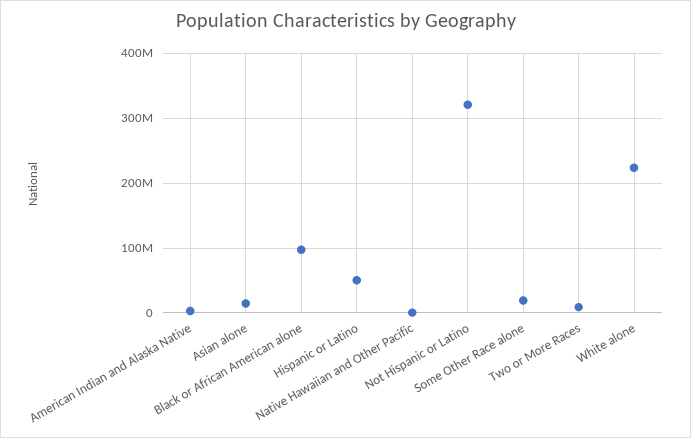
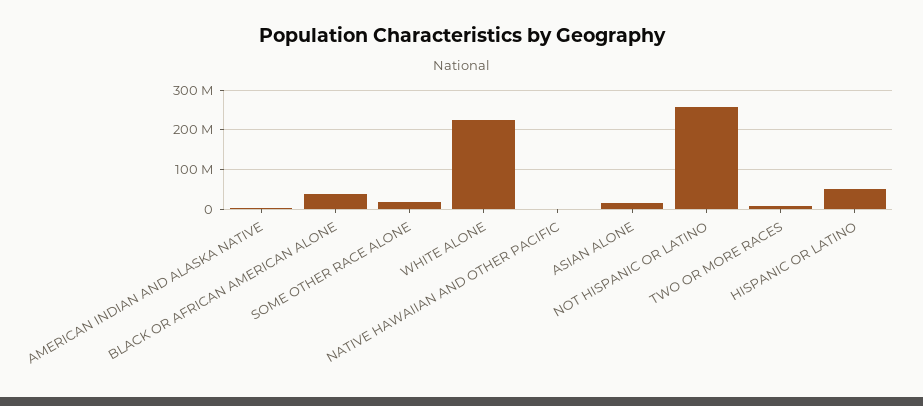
  {
    "American Indian and Alaska Native": 0,
    "Asian alone": 10000000,
-   "Black or African American alone": 100000000,
+   "Black or African American alone": 40000000,
    "Hispanic or Latino": 50000000,
    "Native Hawaiian and Other Pacific": 0,
-   "Not Hispanic or Latino": 320000000,
+   "Not Hispanic or Latino": 260000000,
    "Some Other Race alone": 20000000,
    "Two or More Races": 10000000,
    "White alone": 220000000
  }

